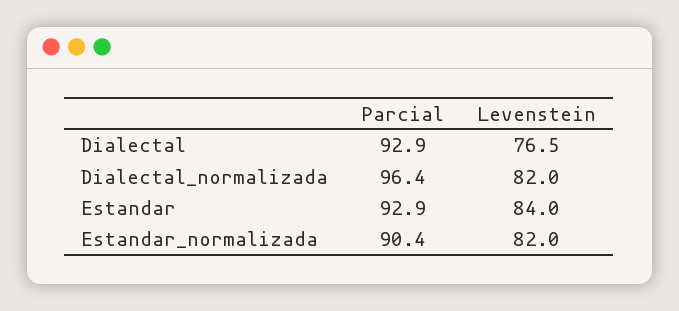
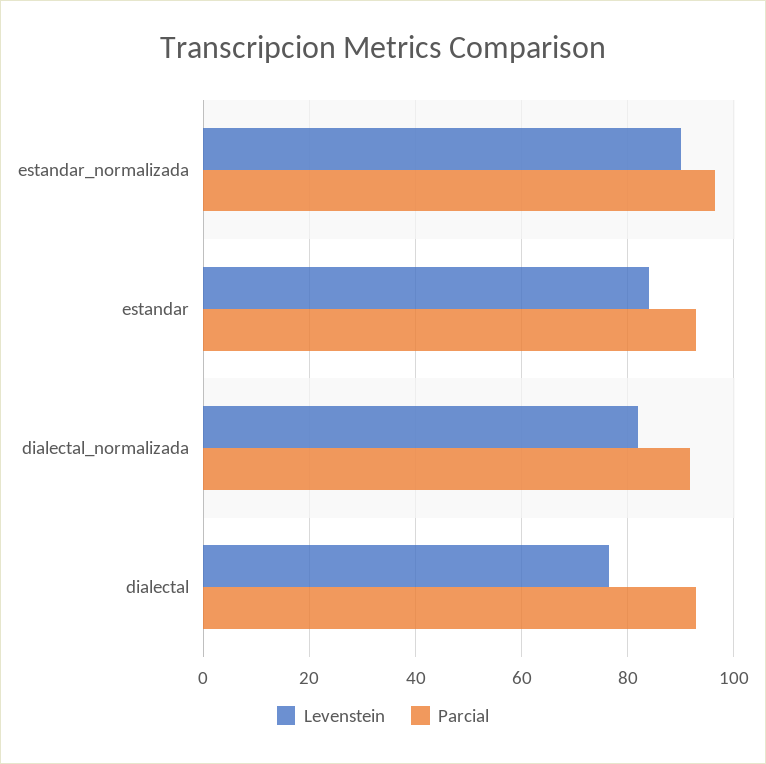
  {
    "Parcial": {
      "Dialectal": 92.9,
-     "Dialectal_normalizada": 96.4,
+     "Dialectal_normalizada": 92,
      "Estandar": 92.9,
-     "Estandar_normalizada": 90.4
+     "Estandar_normalizada": 96
    },
    "Levenstein": {
      "Dialectal": 76.5,
      "Dialectal_normalizada": 82,
      "Estandar": 84,
-     "Estandar_normalizada": 82
+     "Estandar_normalizada": 90
    }
  }

